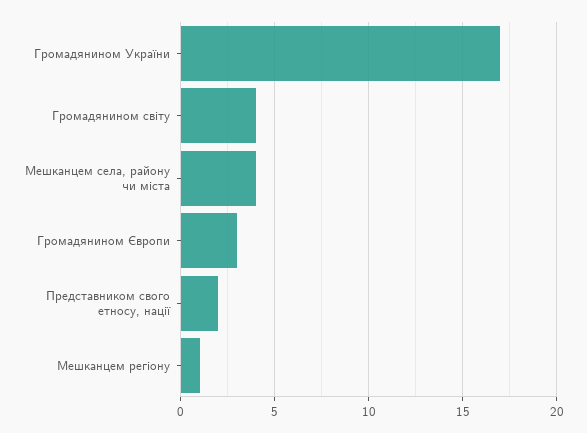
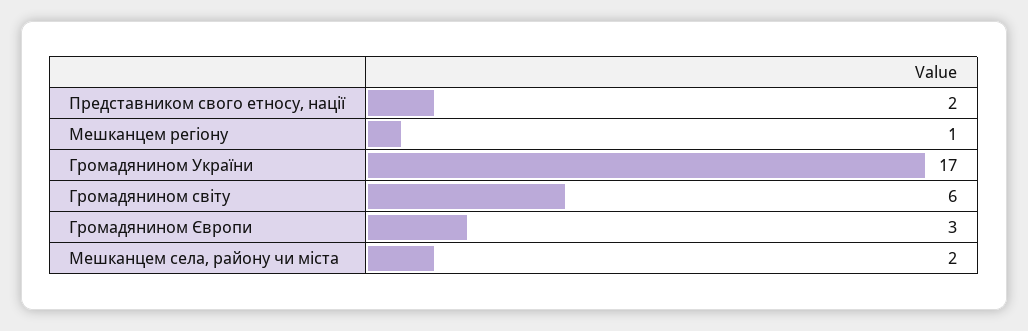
  {
    "Громадянином України": 17,
-   "Громадянином світу": 4,
+   "Громадянином світу": 6,
-   "Мешканцем села, району чи міста": 4,
+   "Мешканцем села, району чи міста": 2,
    "Громадянином Європи": 3,
    "Представником свого етносу, нації": 2,
    "Мешканцем регіону": 1
  }

